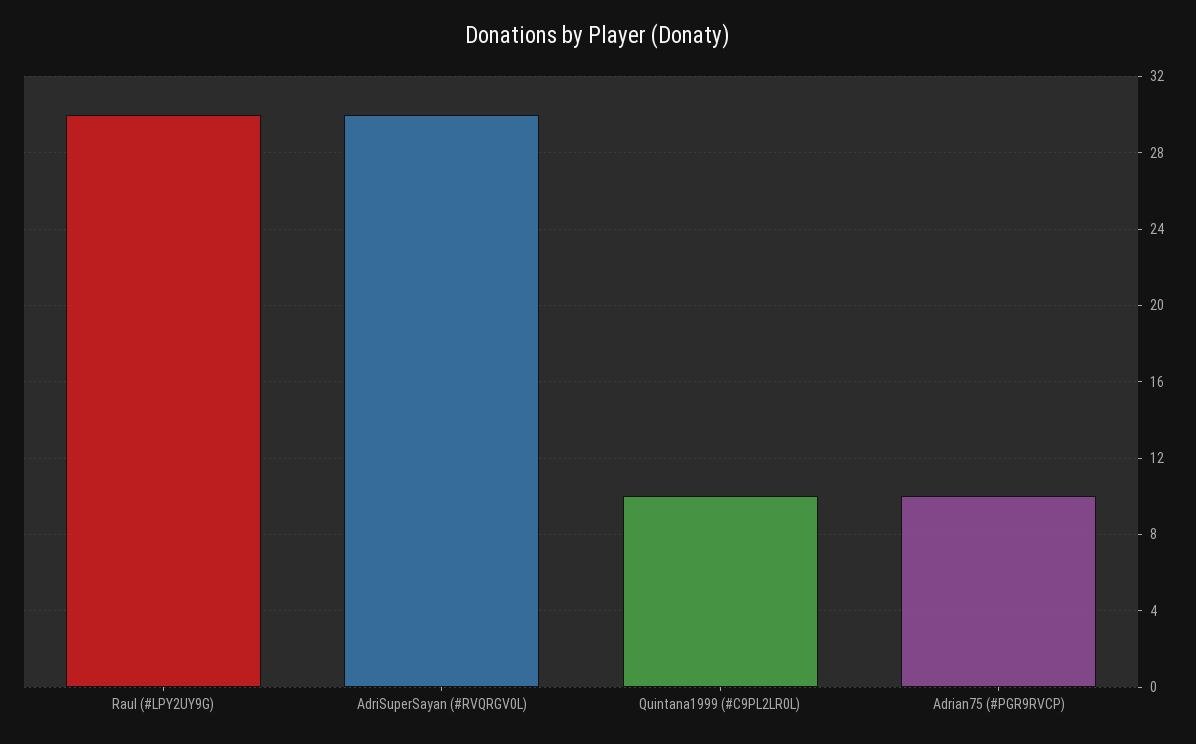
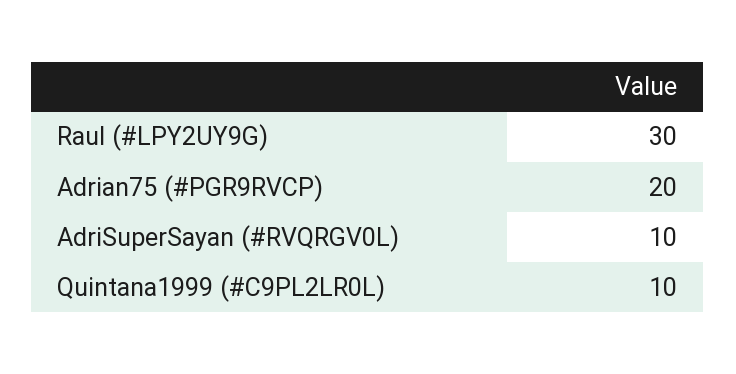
  {
    "Raul (#LPY2UY9G)": 30,
-   "AdriSuperSayan (#RVQRGV0L)": 30,
+   "AdriSuperSayan (#RVQRGV0L)": 10,
    "Quintana1999 (#C9PL2LR0L)": 10,
-   "Adrian75 (#PGR9RVCP)": 10
+   "Adrian75 (#PGR9RVCP)": 20
  }

